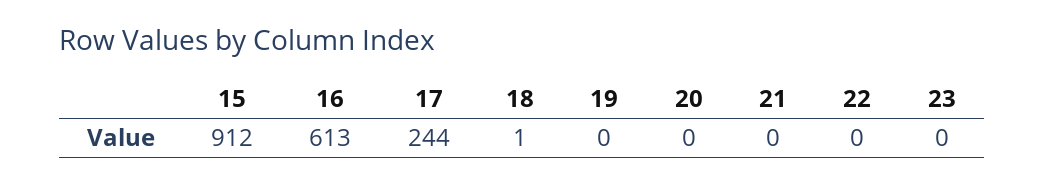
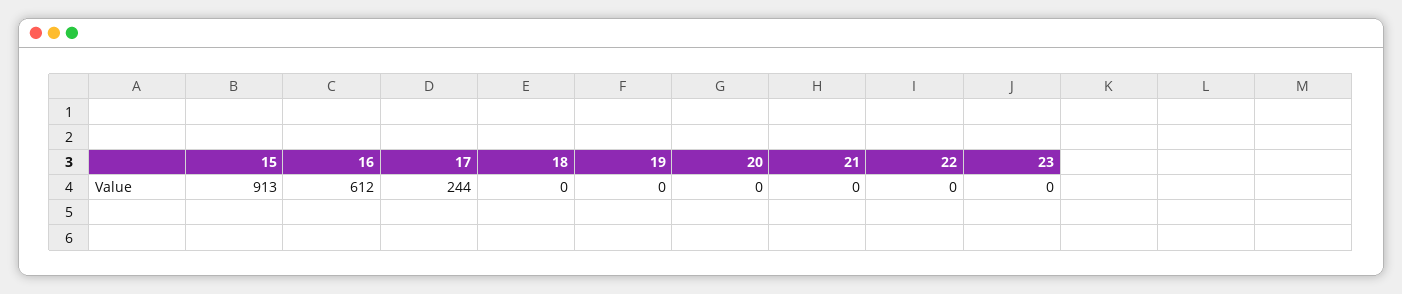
  {
-   "15": 912,
+   "15": 913,
-   "16": 613,
+   "16": 612,
    "17": 244,
-   "18": 1,
+   "18": 0,
    "19": 0,
    "20": 0,
    "21": 0,
    "22": 0,
    "23": 0
  }

